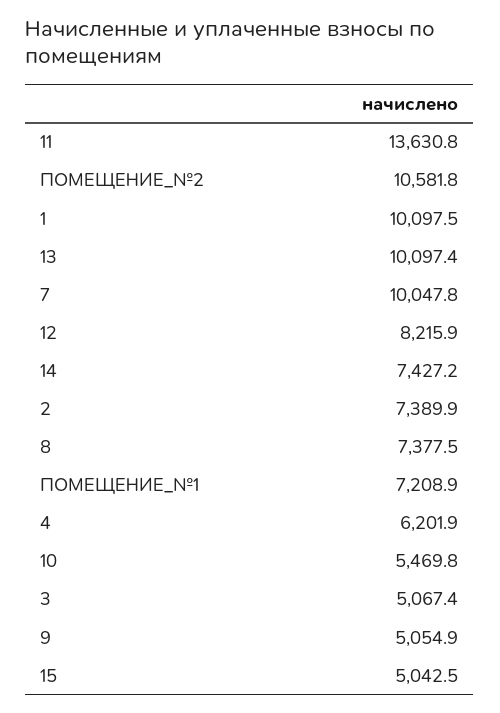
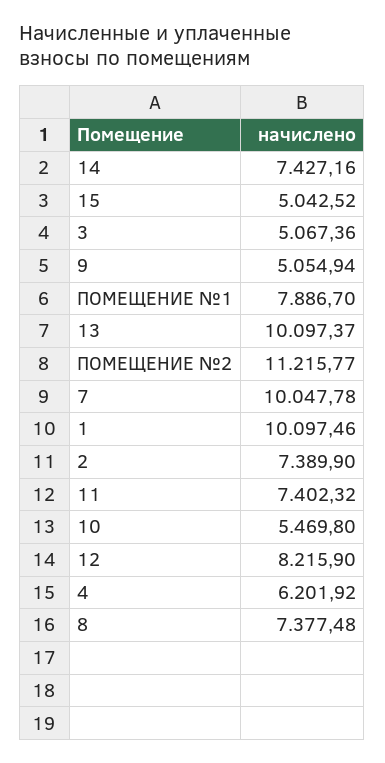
  {
-   "11": 13630.8,
+   "11": 7402.32,
-   "ПОМЕЩЕНИЕ_№2": 10581.8,
+   "ПОМЕЩЕНИЕ_№2": 11215.77,
    "1": 10097.46,
    "13": 10097.37,
    "7": 10047.78,
    "12": 8215.9,
    "14": 7427.16,
    "2": 7389.9,
    "8": 7377.48,
-   "ПОМЕЩЕНИЕ_№1": 7208.9,
+   "ПОМЕЩЕНИЕ_№1": 7886.7,
    "4": 6201.92,
    "10": 5469.8,
    "3": 5067.36,
    "9": 5054.94,
    "15": 5042.52
  }

